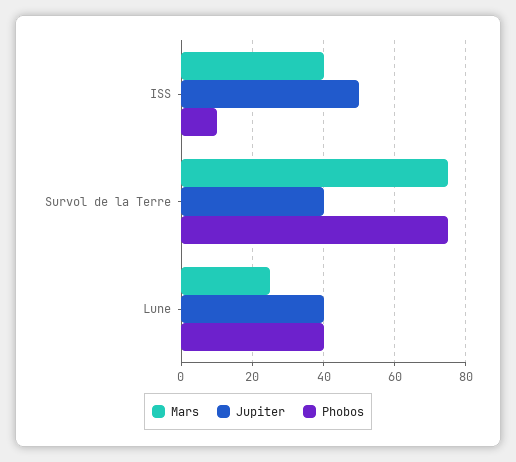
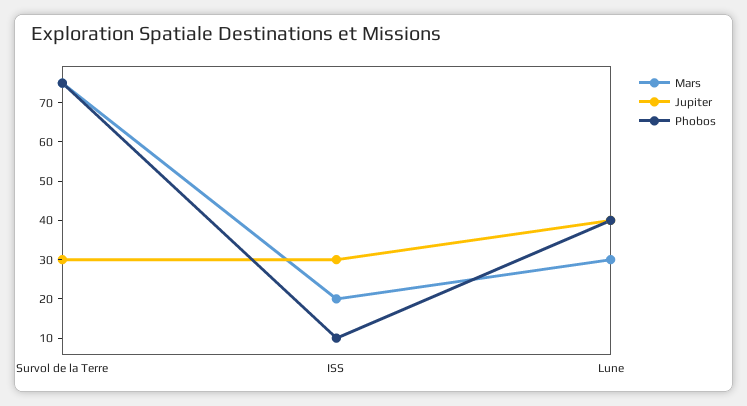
  {
    "Mars": {
-     "ISS": 40,
+     "ISS": 20,
      "Survol de la Terre": 75,
-     "Lune": 25
+     "Lune": 30
    },
    "Jupiter": {
-     "ISS": 50,
+     "ISS": 30,
-     "Survol de la Terre": 40,
+     "Survol de la Terre": 30,
      "Lune": 40
    },
    "Phobos": {
      "ISS": 10,
      "Survol de la Terre": 75,
      "Lune": 40
    }
  }

